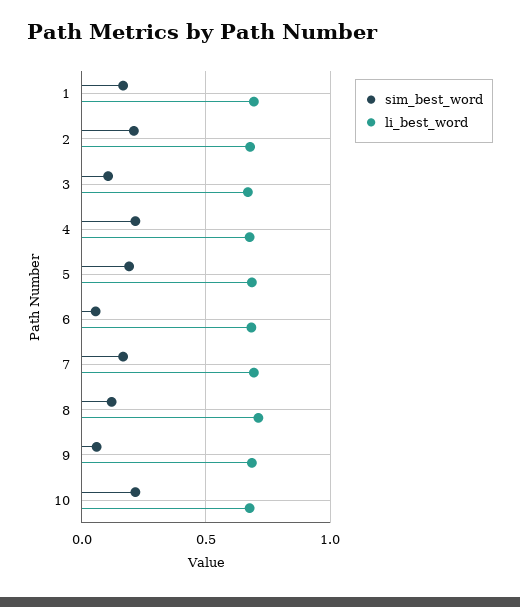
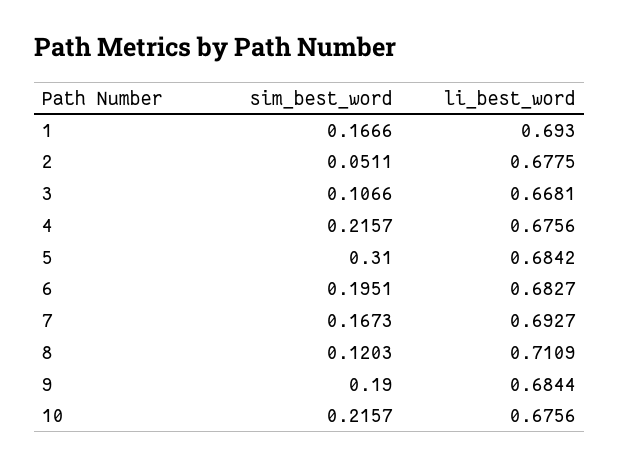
  {
    "sim_best_word": {
      "1": 0.1666,
-     "2": 0.2,
+     "2": 0.0511,
      "3": 0.1066,
      "4": 0.2157,
-     "5": 0.2,
+     "5": 0.31,
-     "6": 0.05,
+     "6": 0.1951,
      "7": 0.1673,
      "8": 0.1203,
-     "9": 0.05,
+     "9": 0.19,
      "10": 0.2157
    },
    "li_best_word": {
      "1": 0.693,
      "2": 0.6775,
      "3": 0.6681,
      "4": 0.6756,
      "5": 0.6842,
      "6": 0.6827,
      "7": 0.6927,
      "8": 0.7109,
      "9": 0.6844,
      "10": 0.6756
    }
  }

